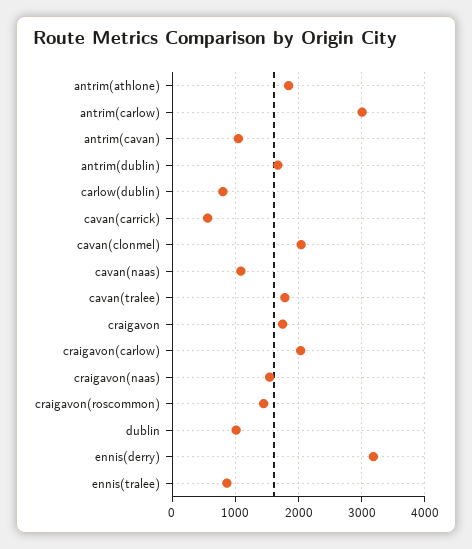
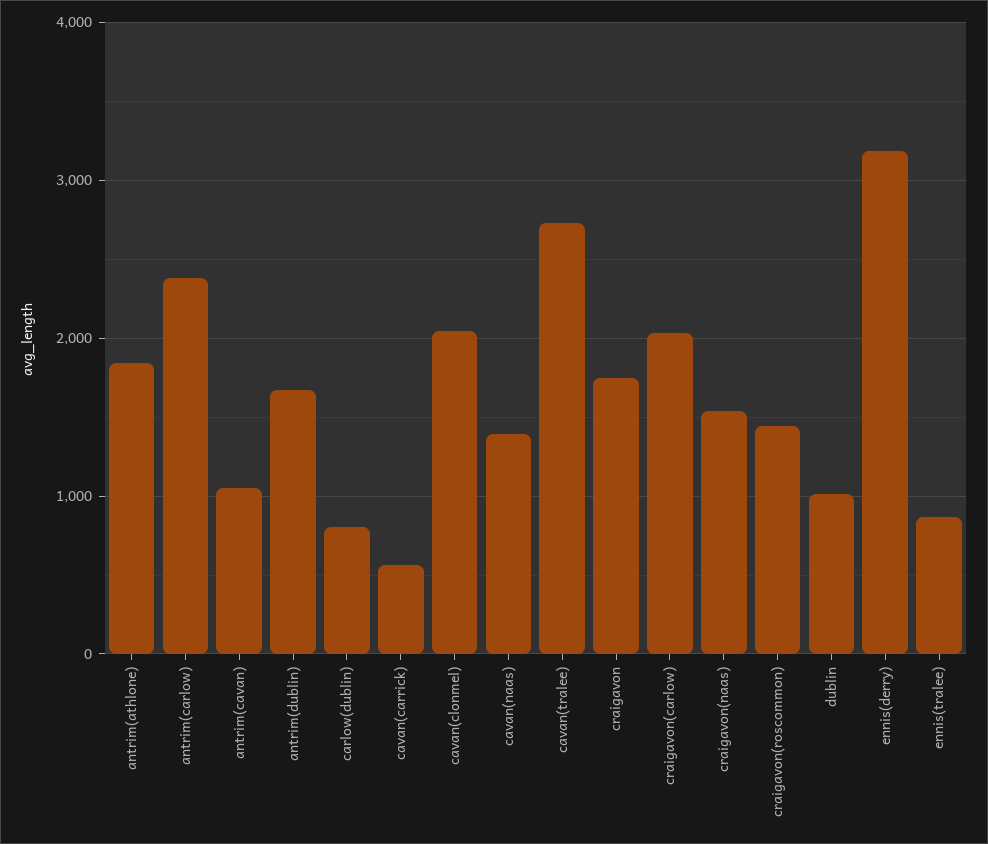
  {
    "antrim(athlone)": 1800,
-   "antrim(carlow)": 3000,
+   "antrim(carlow)": 2400,
    "antrim(cavan)": 1000,
    "antrim(dublin)": 1700,
    "carlow(dublin)": 800,
    "cavan(carrick)": 600,
    "cavan(clonmel)": 2000,
-   "cavan(naas)": 1100,
+   "cavan(naas)": 1400,
-   "cavan(tralee)": 1800,
+   "cavan(tralee)": 2700,
    "craigavon": 1700,
    "craigavon(carlow)": 2000,
    "craigavon(naas)": 1500,
    "craigavon(roscommon)": 1400,
    "dublin": 1000,
    "ennis(derry)": 3200,
    "ennis(tralee)": 900
  }

